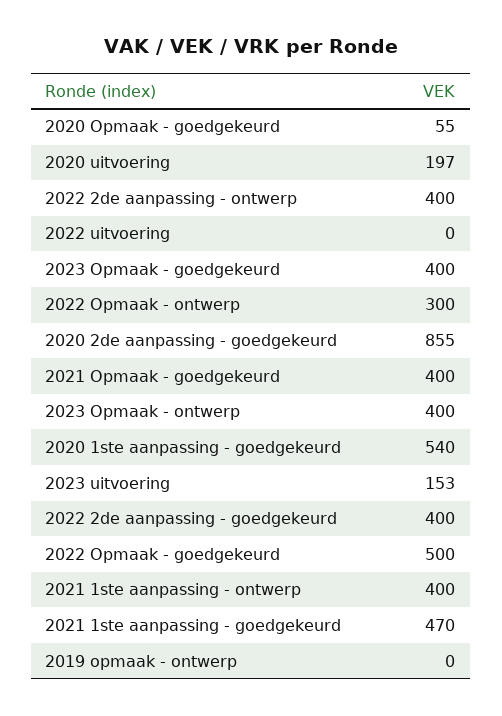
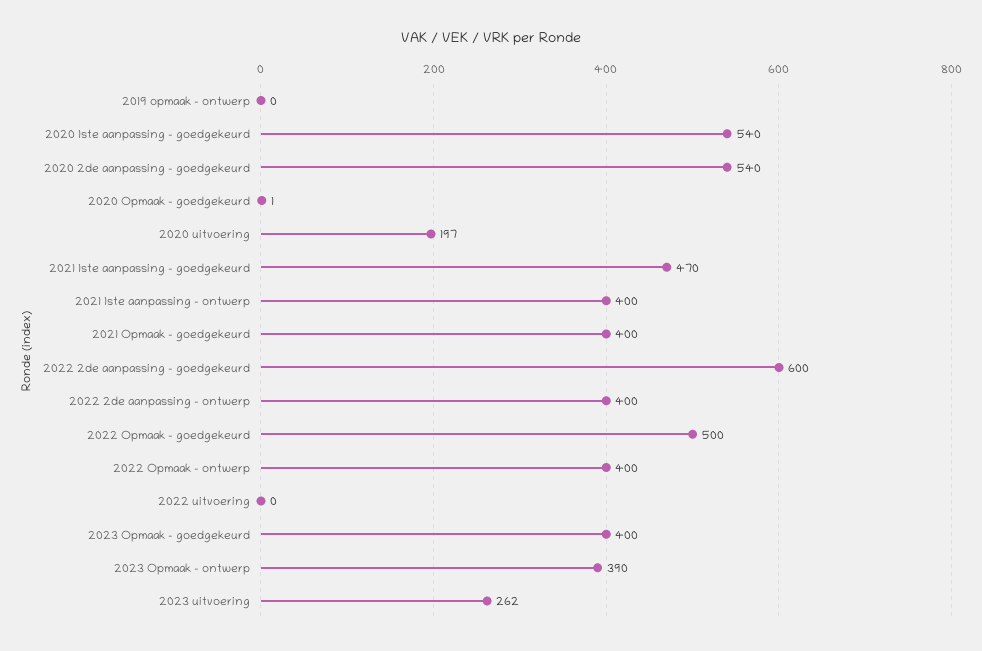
  {
-   "2020 Opmaak - goedgekeurd": 55,
+   "2020 Opmaak - goedgekeurd": 1,
    "2020 uitvoering": 197,
    "2022 2de aanpassing - ontwerp": 400,
    "2022 uitvoering": 0,
    "2023 Opmaak - goedgekeurd": 400,
-   "2022 Opmaak - ontwerp": 300,
+   "2022 Opmaak - ontwerp": 400,
-   "2020 2de aanpassing - goedgekeurd": 855,
+   "2020 2de aanpassing - goedgekeurd": 540,
    "2021 Opmaak - goedgekeurd": 400,
-   "2023 Opmaak - ontwerp": 400,
+   "2023 Opmaak - ontwerp": 390,
    "2020 1ste aanpassing - goedgekeurd": 540,
-   "2023 uitvoering": 153,
+   "2023 uitvoering": 262,
-   "2022 2de aanpassing - goedgekeurd": 400,
+   "2022 2de aanpassing - goedgekeurd": 600,
    "2022 Opmaak - goedgekeurd": 500,
    "2021 1ste aanpassing - ontwerp": 400,
    "2021 1ste aanpassing - goedgekeurd": 470,
    "2019 opmaak - ontwerp": 0
  }

